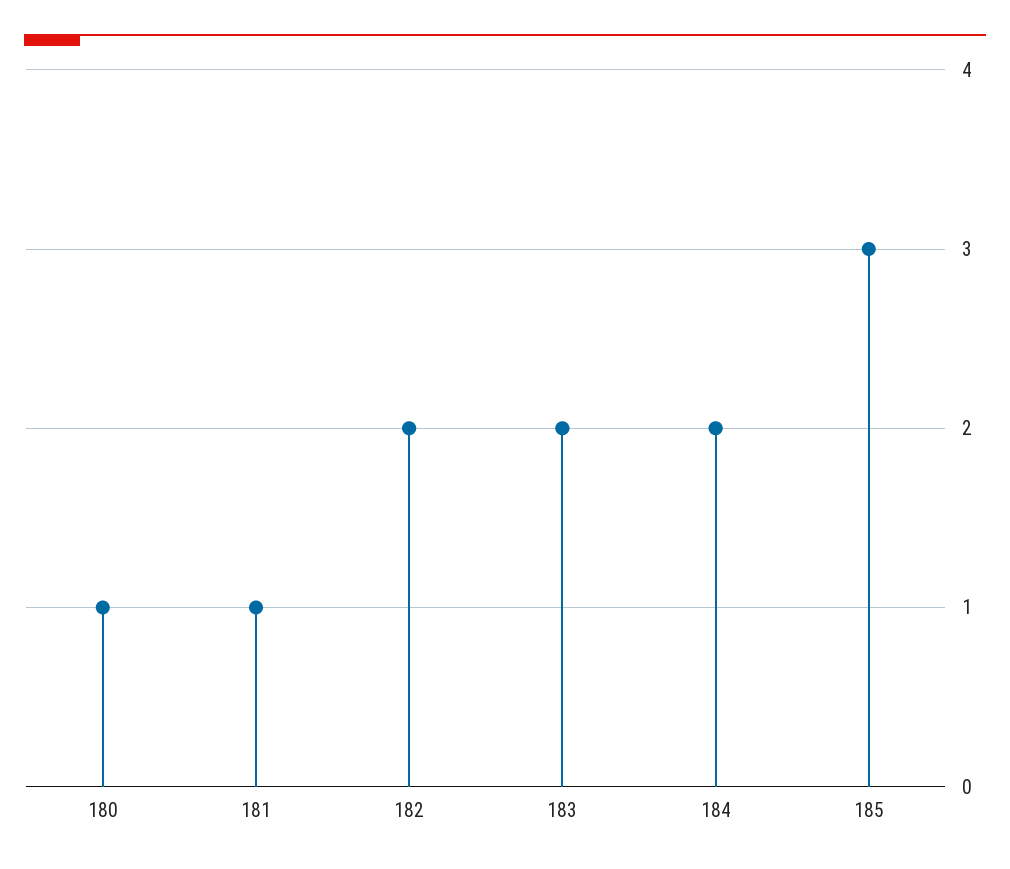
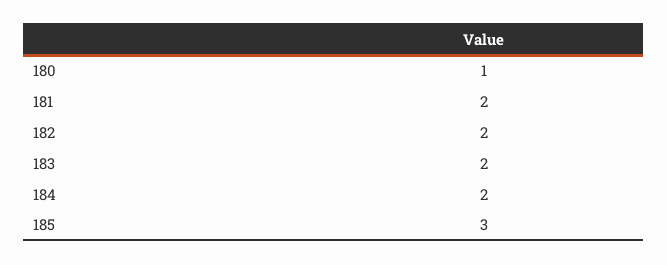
  {
    "180": 1,
-   "181": 1,
+   "181": 2,
    "182": 2,
    "183": 2,
    "184": 2,
    "185": 3
  }

